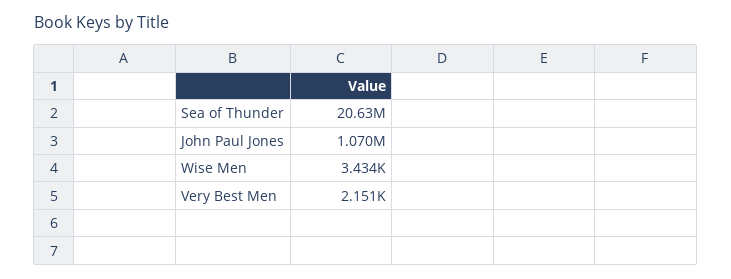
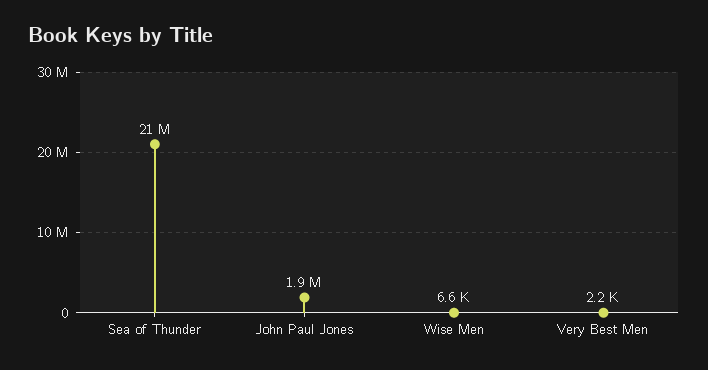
  {
    "Sea of Thunder": 20630000,
-   "John Paul Jones": 1070000,
+   "John Paul Jones": 1900000,
-   "Wise Men": 3434,
+   "Wise Men": 6600,
    "Very Best Men": 2151
  }

